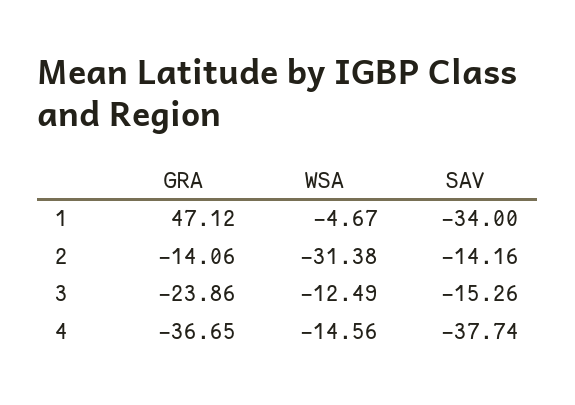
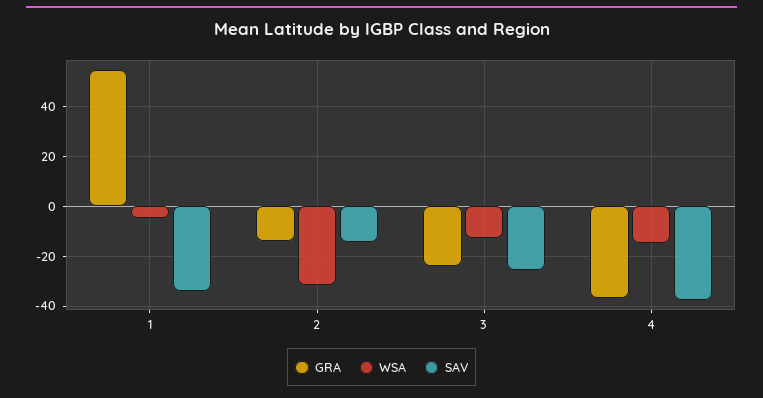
  {
    "GRA": {
-     "1": 47.12,
+     "1": 55,
      "2": -14.06,
      "3": -23.86,
      "4": -36.65
    },
    "WSA": {
      "1": -4.67,
      "2": -31.38,
      "3": -12.49,
      "4": -14.56
    },
    "SAV": {
      "1": -34,
      "2": -14.16,
-     "3": -15.26,
+     "3": -25,
      "4": -37.74
    }
  }

